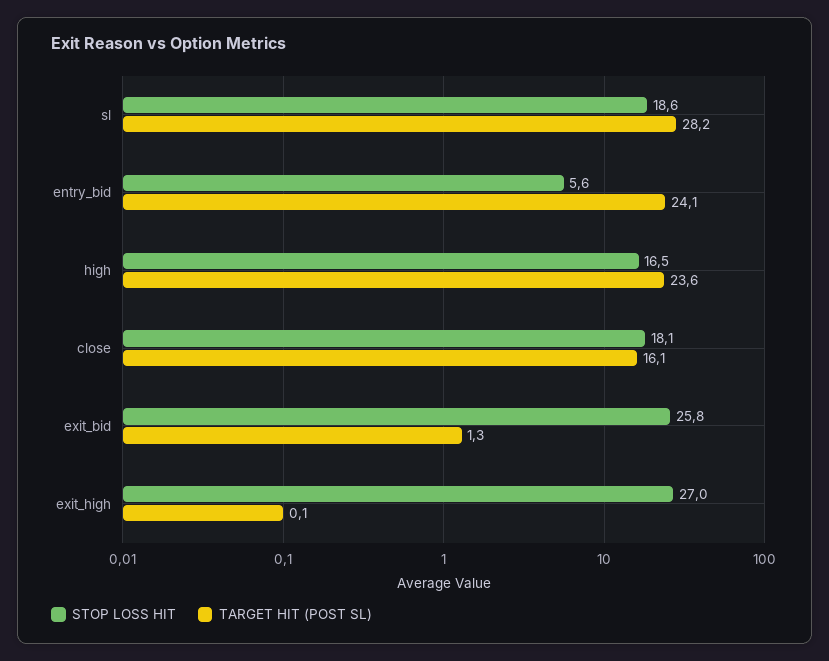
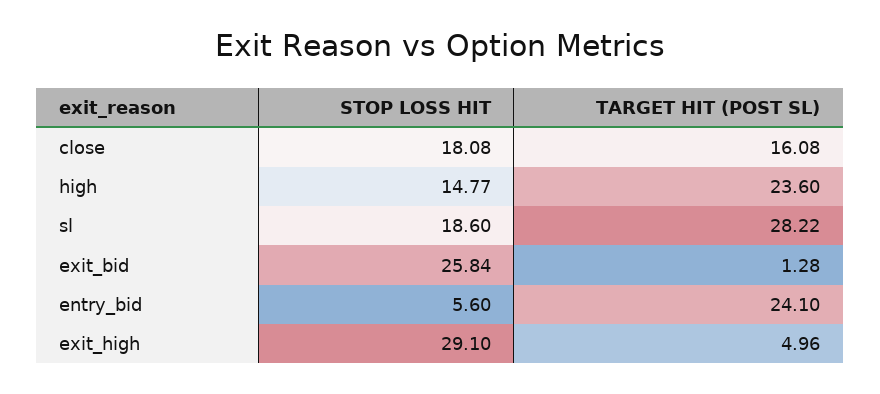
  {
    "STOP LOSS HIT": {
      "sl": 18.6,
      "entry_bid": 5.6,
-     "high": 16.5,
+     "high": 14.77,
      "close": 18.08,
      "exit_bid": 25.84,
-     "exit_high": 27
+     "exit_high": 29.1
    },
    "TARGET HIT (POST SL)": {
      "sl": 28.22,
      "entry_bid": 24.1,
      "high": 23.6,
      "close": 16.08,
      "exit_bid": 1.28,
-     "exit_high": 0.1
+     "exit_high": 4.96
    }
  }

